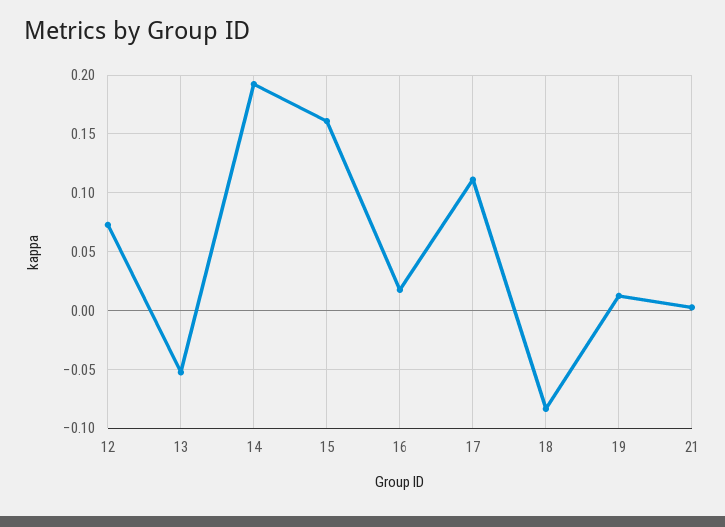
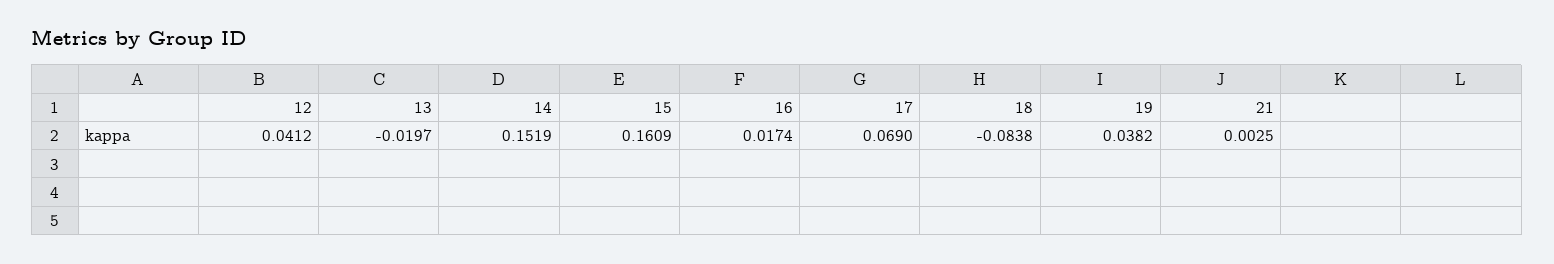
  {
-   "12": 0.07,
+   "12": 0.0412,
-   "13": -0.05,
+   "13": -0.0197,
-   "14": 0.19,
+   "14": 0.1519,
    "15": 0.1609,
    "16": 0.0174,
-   "17": 0.11,
+   "17": 0.069,
    "18": -0.0838,
-   "19": 0.01,
+   "19": 0.0382,
    "21": 0.0025
  }

